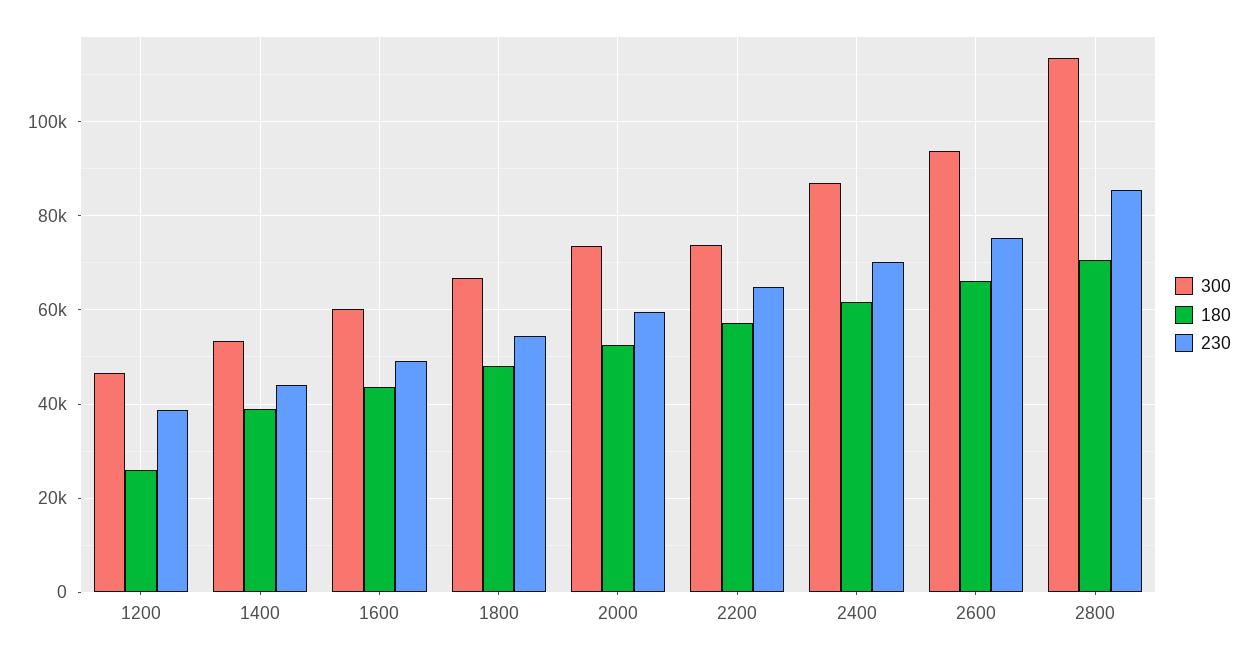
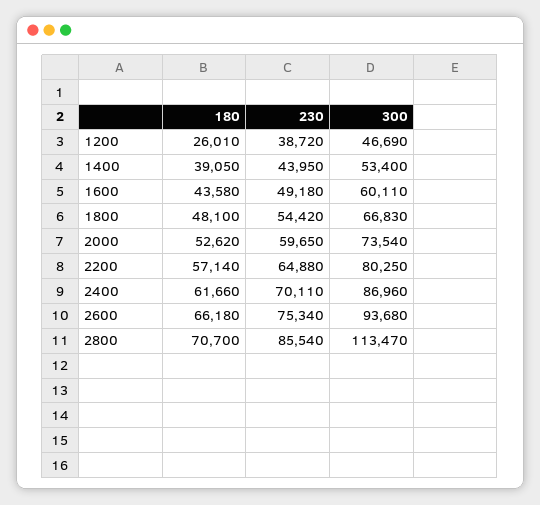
  {
    "300": {
      "1200": 46690,
      "1400": 53400,
      "1600": 60110,
      "1800": 66830,
      "2000": 73540,
-     "2200": 74000,
+     "2200": 80250,
      "2400": 86960,
      "2600": 93680,
      "2800": 113470
    },
    "180": {
      "1200": 26010,
      "1400": 39050,
      "1600": 43580,
      "1800": 48100,
      "2000": 52620,
      "2200": 57140,
      "2400": 61660,
      "2600": 66180,
      "2800": 70700
    },
    "230": {
      "1200": 38720,
      "1400": 43950,
      "1600": 49180,
      "1800": 54420,
      "2000": 59650,
      "2200": 64880,
      "2400": 70110,
      "2600": 75340,
      "2800": 85540
    }
  }

